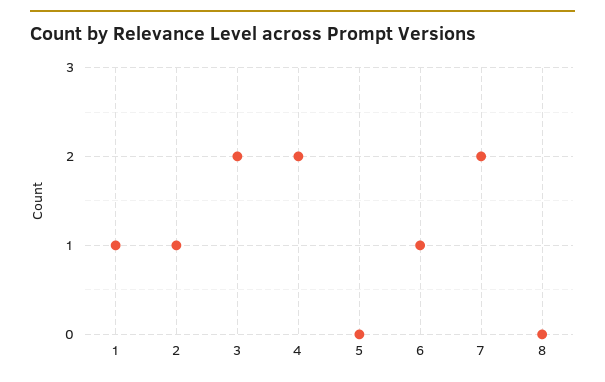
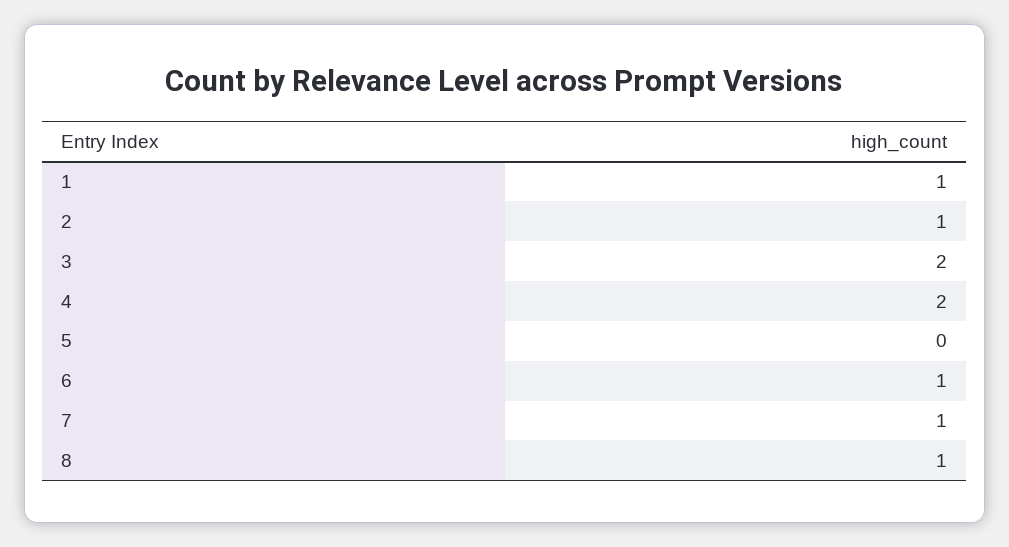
  {
    "1": 1,
    "2": 1,
    "3": 2,
    "4": 2,
    "5": 0,
    "6": 1,
-   "7": 2,
+   "7": 1,
-   "8": 0
+   "8": 1
  }

